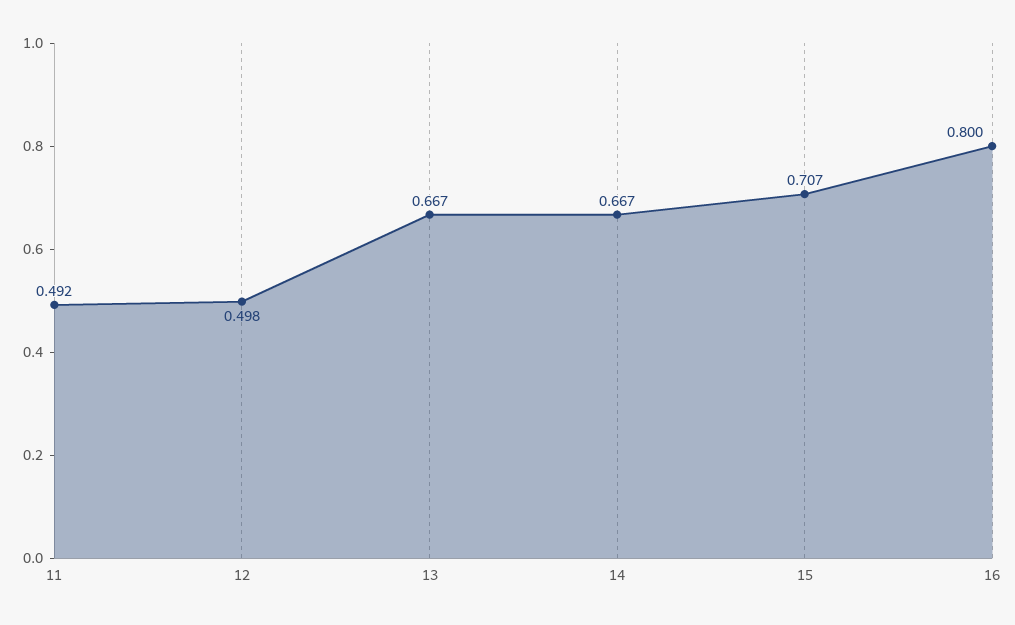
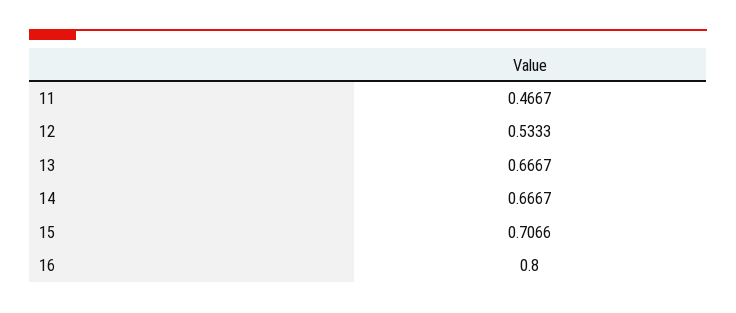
  {
-   "11": 0.492,
+   "11": 0.4667,
-   "12": 0.498,
+   "12": 0.5333,
    "13": 0.6667,
    "14": 0.6667,
    "15": 0.7066,
    "16": 0.8
  }

